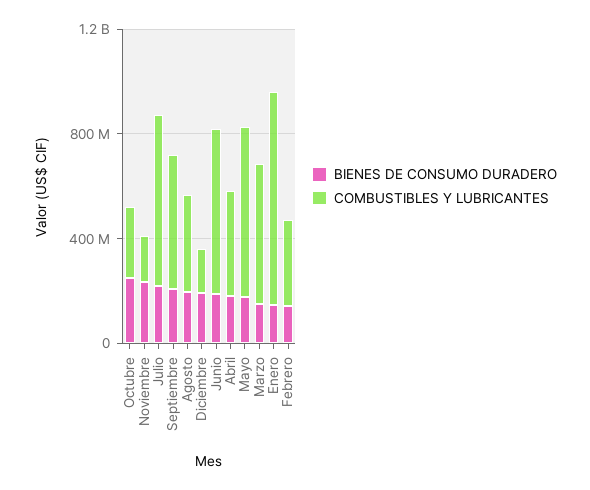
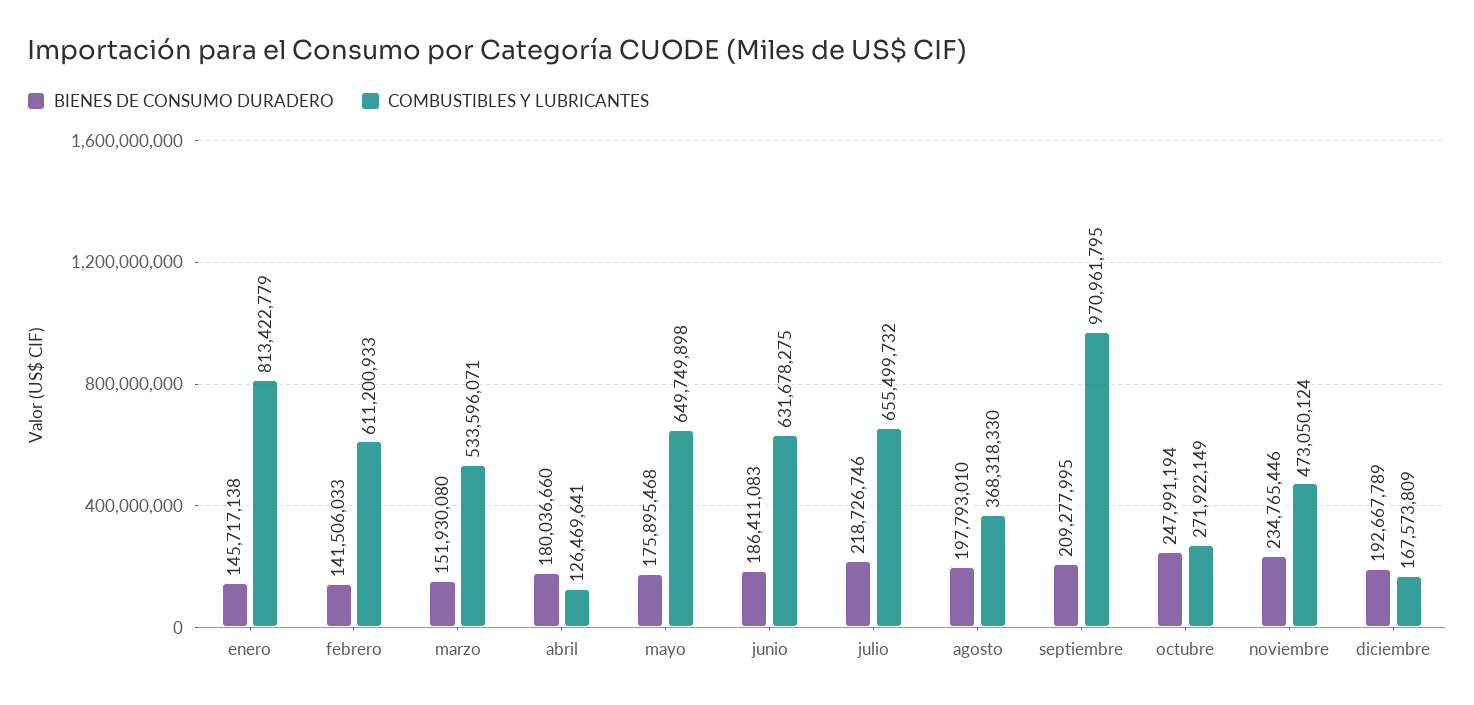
  {
    "BIENES DE CONSUMO DURADERO": {
      "Octubre": 247991194,
      "Noviembre": 234765446,
      "Julio": 218726746,
      "Septiembre": 209277995,
      "Agosto": 197793010,
      "Diciembre": 192667789,
      "Junio": 186411083,
      "Abril": 180036660,
      "Mayo": 175895468,
      "Marzo": 151930080,
      "Enero": 145717138,
      "Febrero": 141506033
    },
    "COMBUSTIBLES Y LUBRICANTES": {
      "Octubre": 271922149,
-     "Noviembre": 200000000,
+     "Noviembre": 473050124,
      "Julio": 655499732,
-     "Septiembre": 500000000,
+     "Septiembre": 970961795,
      "Agosto": 368318330,
      "Diciembre": 167573809,
      "Junio": 631678275,
-     "Abril": 400000000,
+     "Abril": 126469641,
      "Mayo": 649749898,
      "Marzo": 533596071,
      "Enero": 813422779,
-     "Febrero": 300000000
+     "Febrero": 611200933
    }
  }

